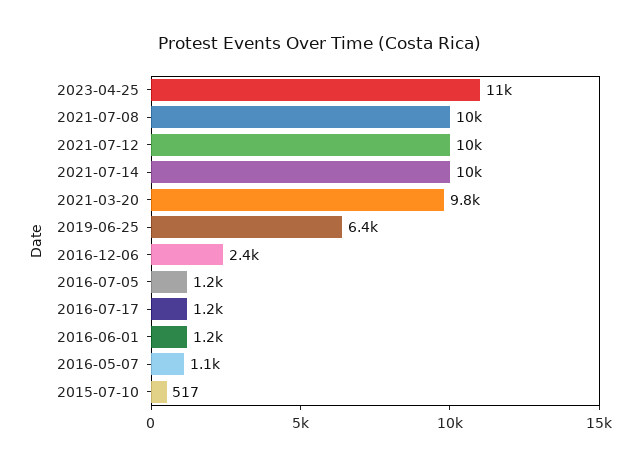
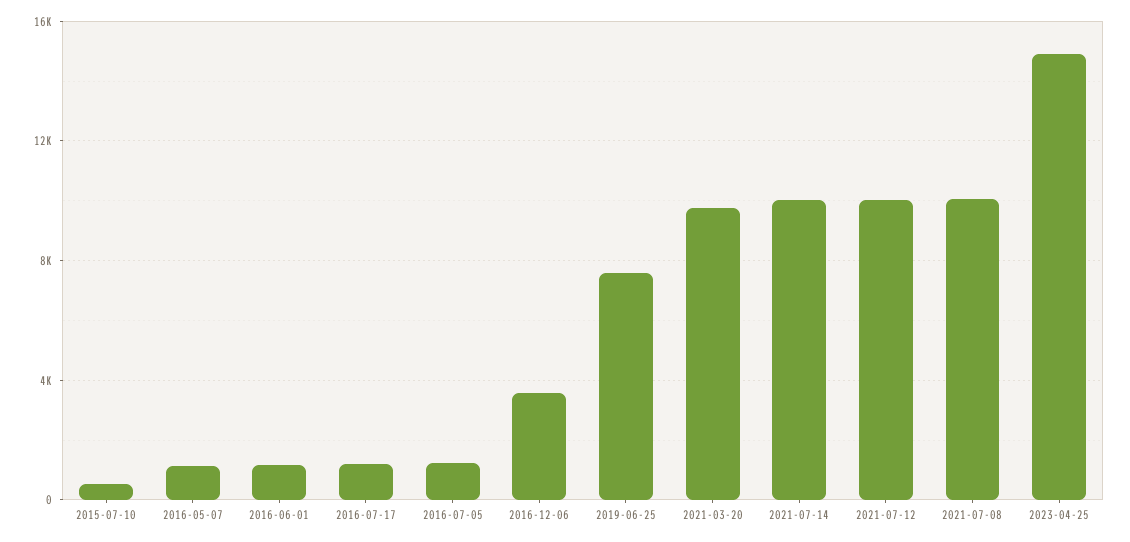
  {
-   "2023-04-25": 11000,
+   "2023-04-25": 15000,
    "2021-07-08": 10000,
    "2021-07-12": 10000,
    "2021-07-14": 10000,
    "2021-03-20": 9800,
-   "2019-06-25": 6400,
+   "2019-06-25": 7500,
-   "2016-12-06": 2400,
+   "2016-12-06": 3500,
    "2016-07-05": 1200,
    "2016-07-17": 1200,
    "2016-06-01": 1200,
    "2016-05-07": 1100,
    "2015-07-10": 517
  }

